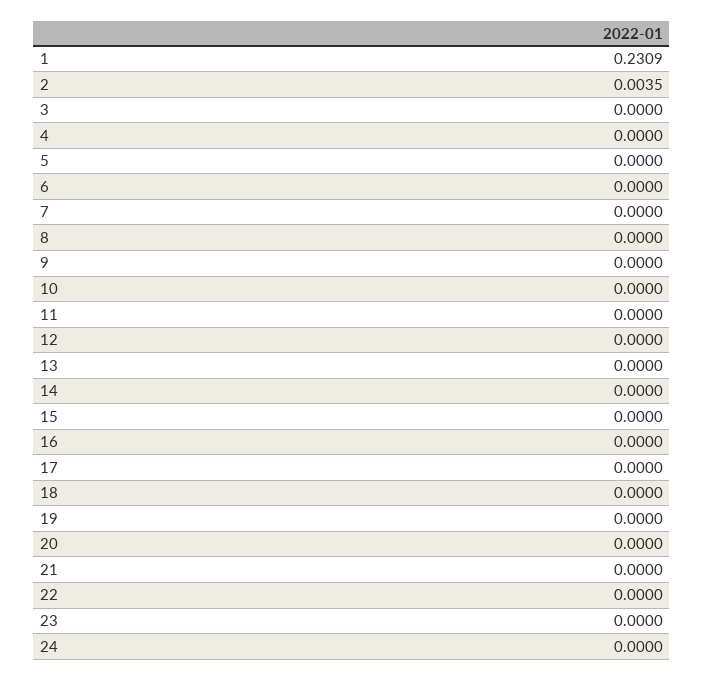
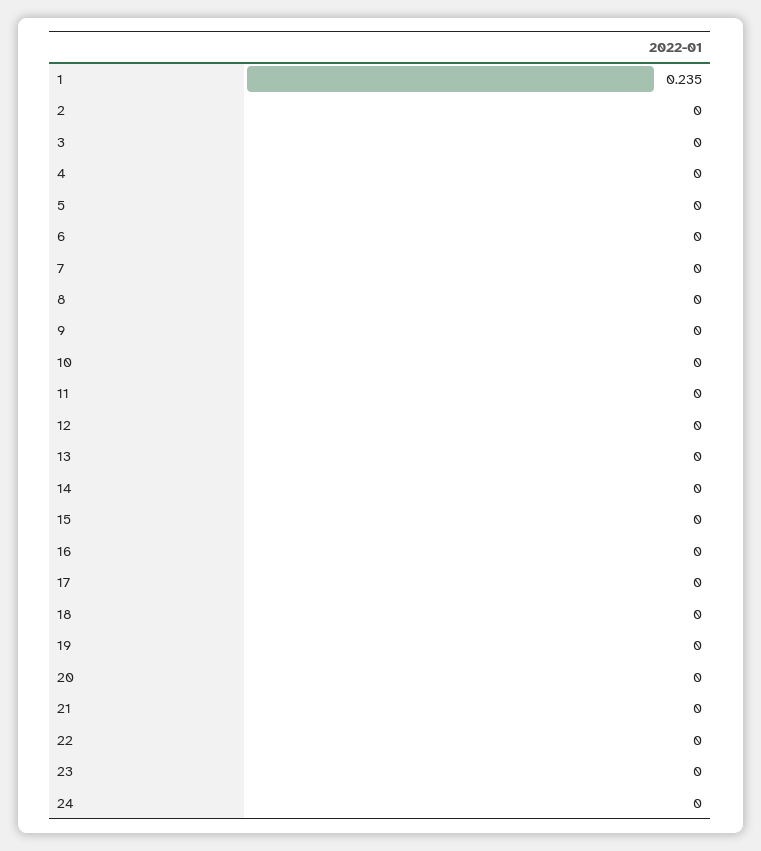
  {
-   "1": 0.2309,
+   "1": 0.235,
-   "2": 0.0035,
+   "2": 0,
    "3": 0,
    "4": 0,
    "5": 0,
    "6": 0,
    "7": 0,
    "8": 0,
    "9": 0,
    "10": 0,
    "11": 0,
    "12": 0,
    "13": 0,
    "14": 0,
    "15": 0,
    "16": 0,
    "17": 0,
    "18": 0,
    "19": 0,
    "20": 0,
    "21": 0,
    "22": 0,
    "23": 0,
    "24": 0
  }

